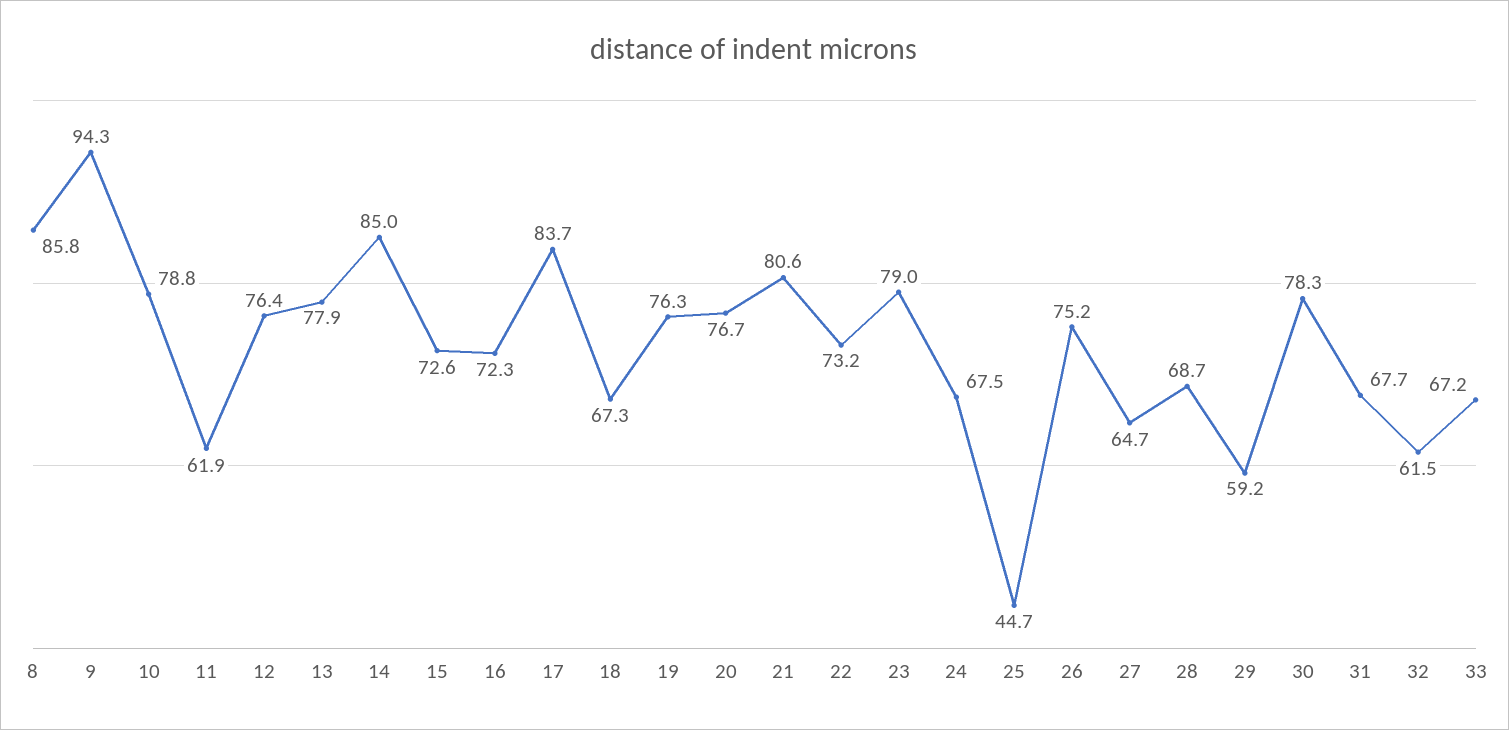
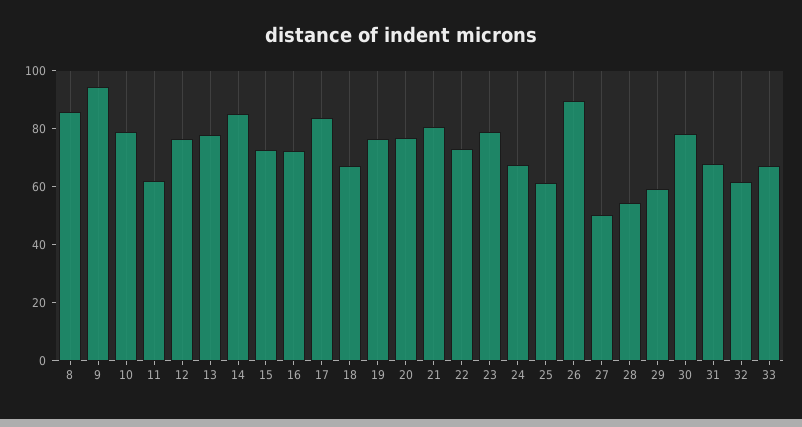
  {
    "8": 85.8,
    "9": 94.3,
    "10": 78.8,
    "11": 61.9,
    "12": 76.4,
    "13": 77.9,
    "14": 85,
    "15": 72.6,
    "16": 72.3,
    "17": 83.7,
    "18": 67.3,
    "19": 76.3,
    "20": 76.7,
    "21": 80.6,
    "22": 73.2,
    "23": 79,
    "24": 67.5,
-   "25": 44.7,
+   "25": 60,
-   "26": 75.2,
+   "26": 90,
-   "27": 64.7,
+   "27": 50,
-   "28": 68.7,
+   "28": 55,
    "29": 59.2,
    "30": 78.3,
    "31": 67.7,
    "32": 61.5,
    "33": 67.2
  }

